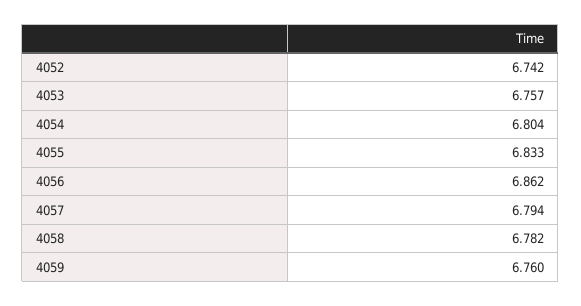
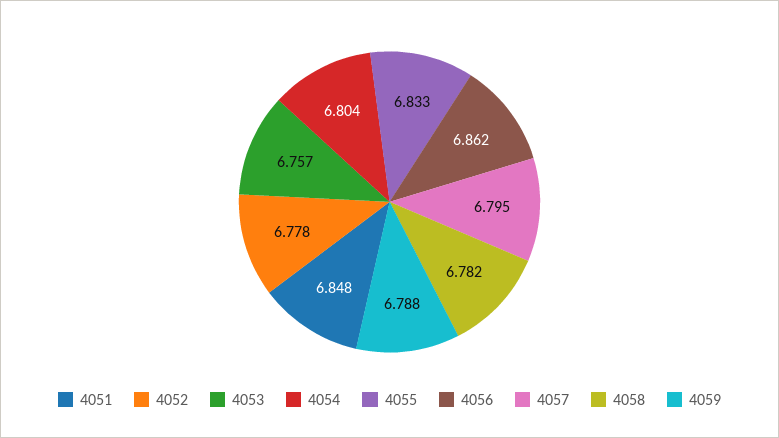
  {
-   "4052": 6.742,
+   "4052": 6.778,
    "4053": 6.757,
    "4054": 6.804,
    "4055": 6.833,
    "4056": 6.862,
-   "4057": 6.794,
+   "4057": 6.795,
    "4058": 6.782,
-   "4059": 6.76
+   "4059": 6.788,
+   "4051": 6.848
  }

